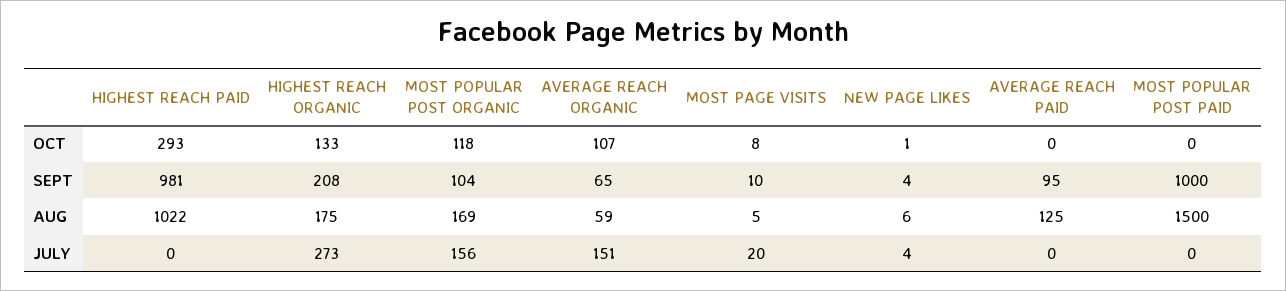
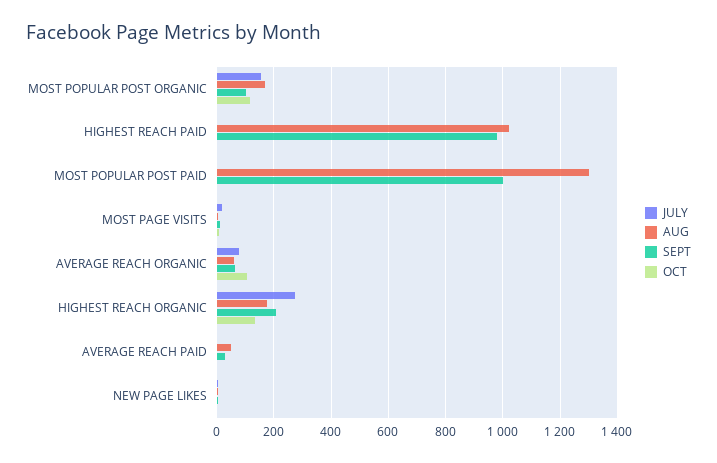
  {
    "OCT": {
-     "HIGHEST REACH PAID": 293,
+     "HIGHEST REACH PAID": 0,
      "HIGHEST REACH ORGANIC": 133,
      "MOST POPULAR POST ORGANIC": 118,
      "AVERAGE REACH ORGANIC": 107,
      "MOST PAGE VISITS": 8,
      "NEW PAGE LIKES": 1,
      "AVERAGE REACH PAID": 0,
      "MOST POPULAR POST PAID": 0
    },
    "SEPT": {
      "HIGHEST REACH PAID": 981,
      "HIGHEST REACH ORGANIC": 208,
      "MOST POPULAR POST ORGANIC": 104,
      "AVERAGE REACH ORGANIC": 65,
      "MOST PAGE VISITS": 10,
      "NEW PAGE LIKES": 4,
-     "AVERAGE REACH PAID": 95,
+     "AVERAGE REACH PAID": 25,
      "MOST POPULAR POST PAID": 1000
    },
    "AUG": {
      "HIGHEST REACH PAID": 1022,
      "HIGHEST REACH ORGANIC": 175,
      "MOST POPULAR POST ORGANIC": 169,
      "AVERAGE REACH ORGANIC": 59,
      "MOST PAGE VISITS": 5,
      "NEW PAGE LIKES": 6,
-     "AVERAGE REACH PAID": 125,
+     "AVERAGE REACH PAID": 50,
-     "MOST POPULAR POST PAID": 1500
+     "MOST POPULAR POST PAID": 1300
    },
    "JULY": {
      "HIGHEST REACH PAID": 0,
      "HIGHEST REACH ORGANIC": 273,
      "MOST POPULAR POST ORGANIC": 156,
-     "AVERAGE REACH ORGANIC": 151,
+     "AVERAGE REACH ORGANIC": 75,
      "MOST PAGE VISITS": 20,
      "NEW PAGE LIKES": 4,
      "AVERAGE REACH PAID": 0,
      "MOST POPULAR POST PAID": 0
    }
  }

